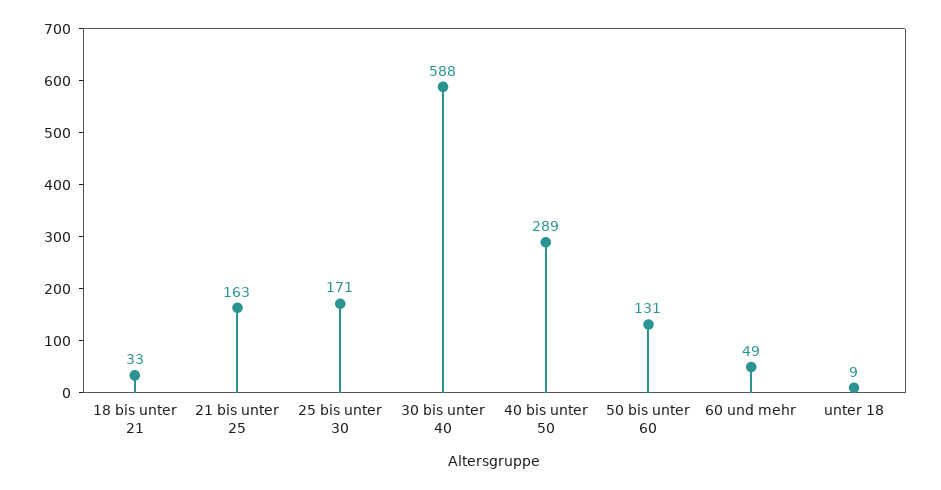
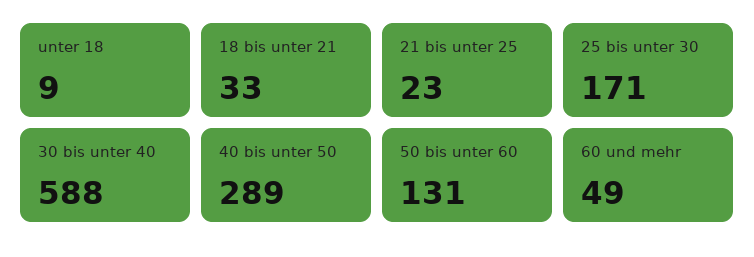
  {
    "18 bis unter 21": 33,
-   "21 bis unter 25": 163,
+   "21 bis unter 25": 23,
    "25 bis unter 30": 171,
    "30 bis unter 40": 588,
    "40 bis unter 50": 289,
    "50 bis unter 60": 131,
    "60 und mehr": 49,
    "unter 18": 9
  }

